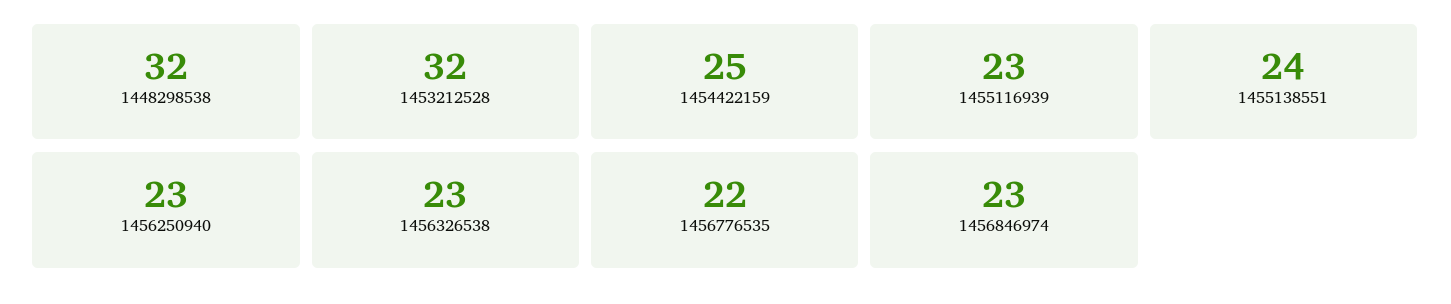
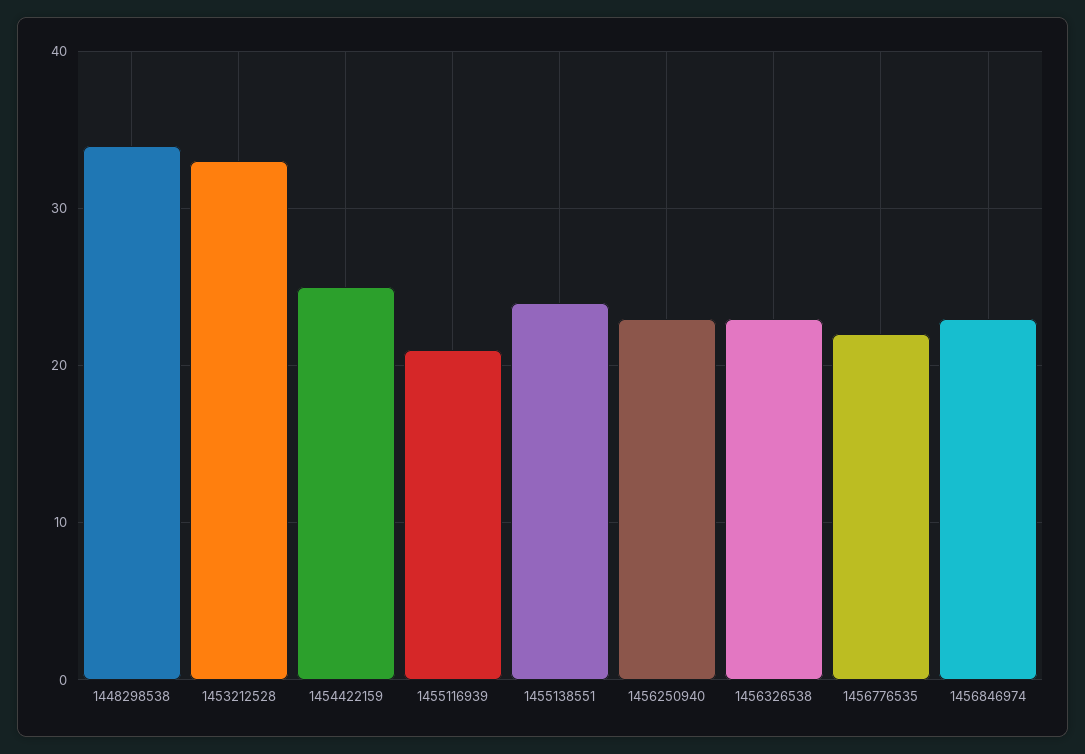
  {
-   "1448298538": 32,
+   "1448298538": 34,
-   "1453212528": 32,
+   "1453212528": 33,
    "1454422159": 25,
-   "1455116939": 23,
+   "1455116939": 21,
    "1455138551": 24,
    "1456250940": 23,
    "1456326538": 23,
    "1456776535": 22,
    "1456846974": 23
  }

